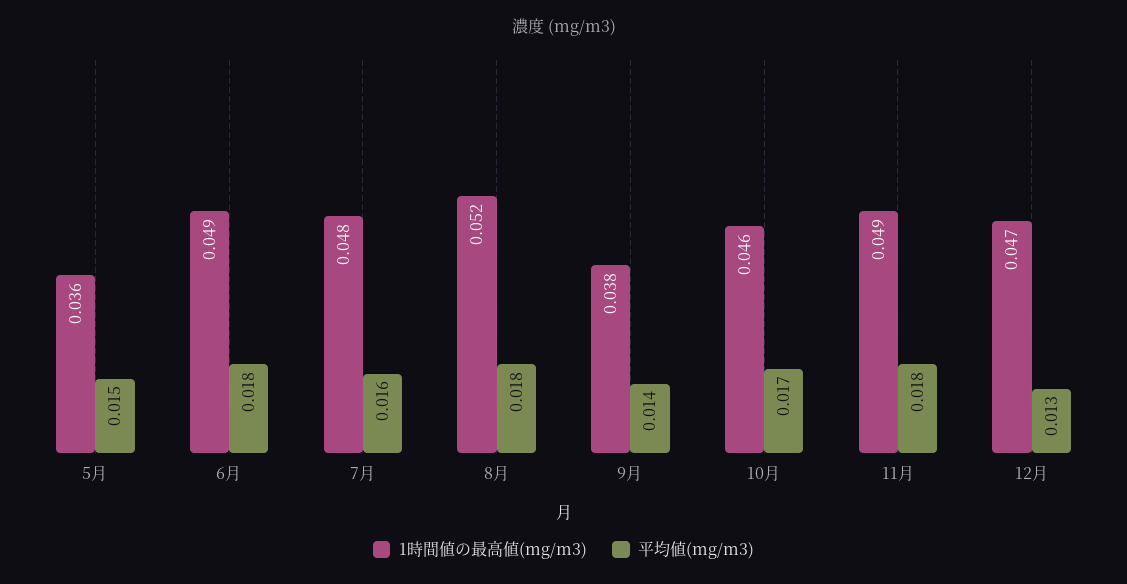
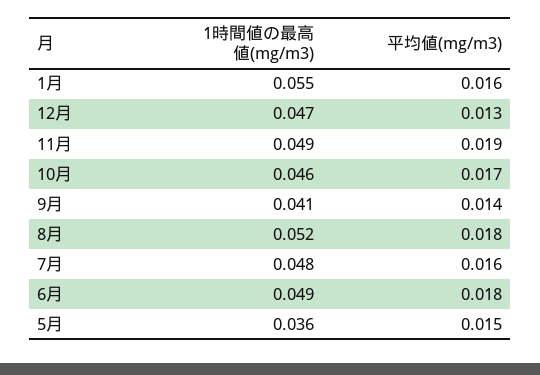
  {
    "1時間値の最高値(mg/m3)": {
      "5月": 0.036,
      "6月": 0.049,
      "7月": 0.048,
      "8月": 0.052,
-     "9月": 0.038,
+     "9月": 0.041,
      "10月": 0.046,
      "11月": 0.049,
-     "12月": 0.047
+     "12月": 0.047,
+     "1月": 0.055
    },
    "平均値(mg/m3)": {
      "5月": 0.015,
      "6月": 0.018,
      "7月": 0.016,
      "8月": 0.018,
      "9月": 0.014,
      "10月": 0.017,
-     "11月": 0.018,
+     "11月": 0.019,
-     "12月": 0.013
+     "12月": 0.013,
+     "1月": 0.016
    }
  }

